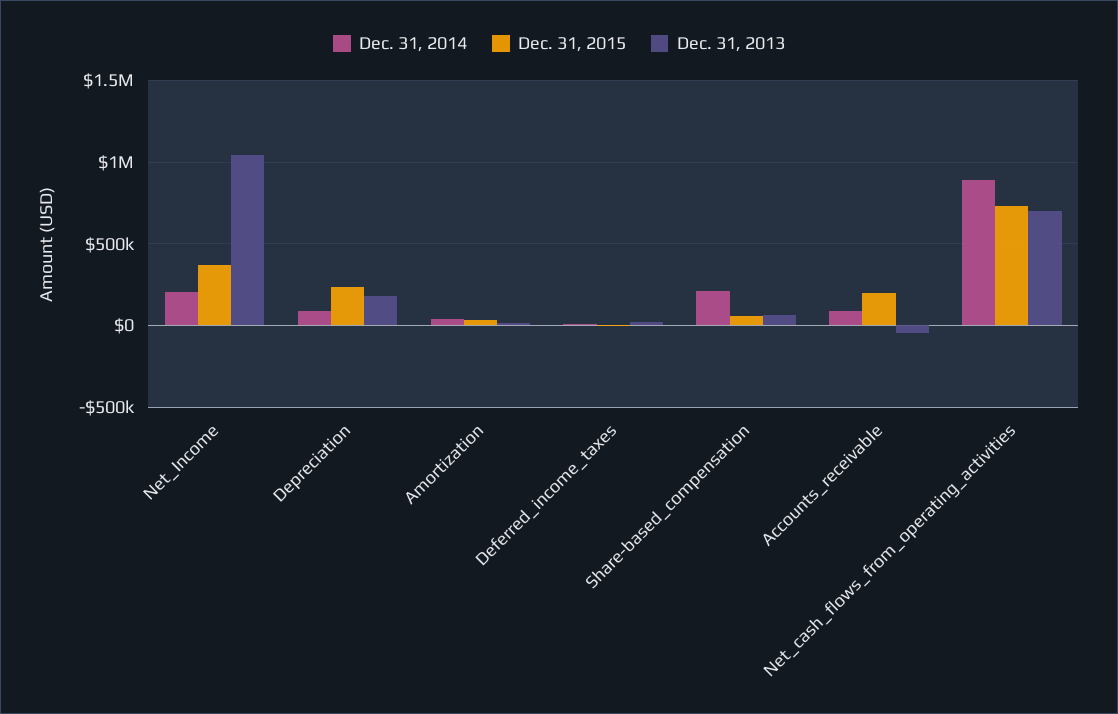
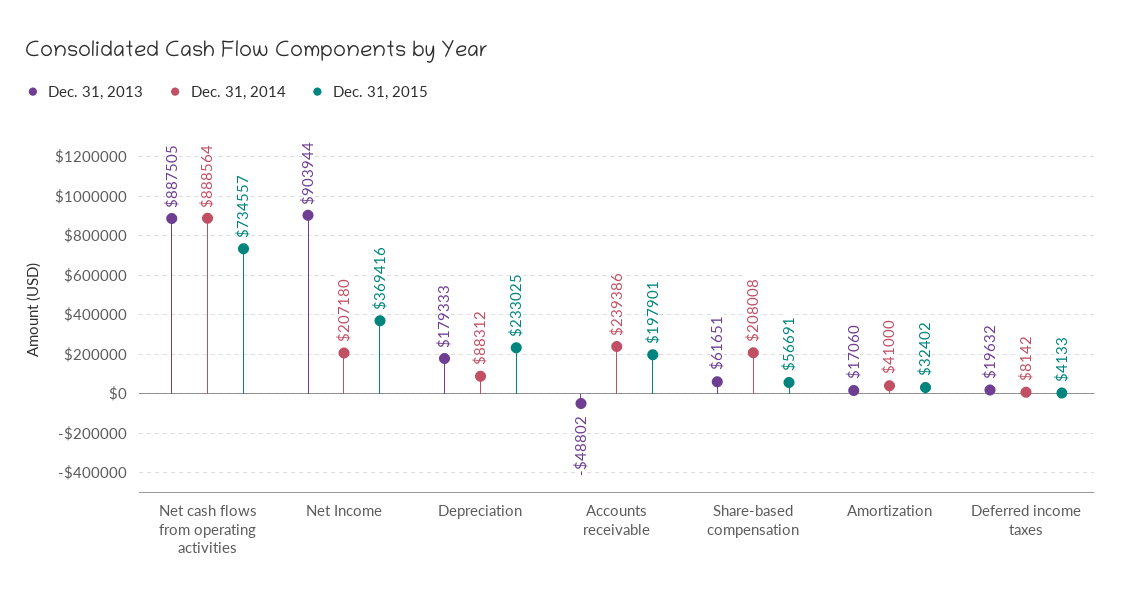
  {
    "Dec. 31, 2014": {
      "Net_Income": 207180,
      "Depreciation": 88312,
      "Amortization": 41000,
      "Deferred_income_taxes": 8142,
      "Share-based_compensation": 208008,
-     "Accounts_receivable": 100000,
+     "Accounts_receivable": 239386,
      "Net_cash_flows_from_operating_activities": 888564
    },
    "Dec. 31, 2015": {
      "Net_Income": 369416,
      "Depreciation": 233025,
      "Amortization": 32402,
      "Deferred_income_taxes": 4133,
      "Share-based_compensation": 56691,
      "Accounts_receivable": 197901,
      "Net_cash_flows_from_operating_activities": 734557
    },
    "Dec. 31, 2013": {
-     "Net_Income": 1050000,
+     "Net_Income": 903944,
      "Depreciation": 179333,
      "Amortization": 17060,
      "Deferred_income_taxes": 19632,
      "Share-based_compensation": 61651,
      "Accounts_receivable": -48802,
-     "Net_cash_flows_from_operating_activities": 700000
+     "Net_cash_flows_from_operating_activities": 887505
    }
  }

